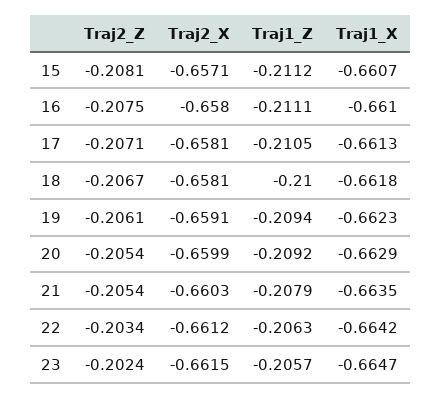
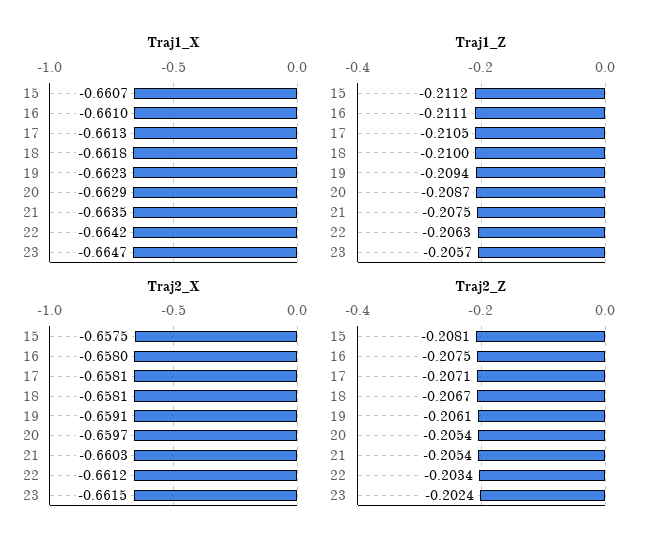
  {
    "Traj2_Z": {
      "15": -0.2081,
      "16": -0.2075,
      "17": -0.2071,
      "18": -0.2067,
      "19": -0.2061,
      "20": -0.2054,
      "21": -0.2054,
      "22": -0.2034,
      "23": -0.2024
    },
    "Traj2_X": {
-     "15": -0.6571,
+     "15": -0.6575,
      "16": -0.658,
      "17": -0.6581,
      "18": -0.6581,
      "19": -0.6591,
-     "20": -0.6599,
+     "20": -0.6597,
      "21": -0.6603,
      "22": -0.6612,
      "23": -0.6615
    },
    "Traj1_Z": {
      "15": -0.2112,
      "16": -0.2111,
      "17": -0.2105,
      "18": -0.21,
      "19": -0.2094,
-     "20": -0.2092,
+     "20": -0.2087,
-     "21": -0.2079,
+     "21": -0.2075,
      "22": -0.2063,
      "23": -0.2057
    },
    "Traj1_X": {
      "15": -0.6607,
      "16": -0.661,
      "17": -0.6613,
      "18": -0.6618,
      "19": -0.6623,
      "20": -0.6629,
      "21": -0.6635,
      "22": -0.6642,
      "23": -0.6647
    }
  }

